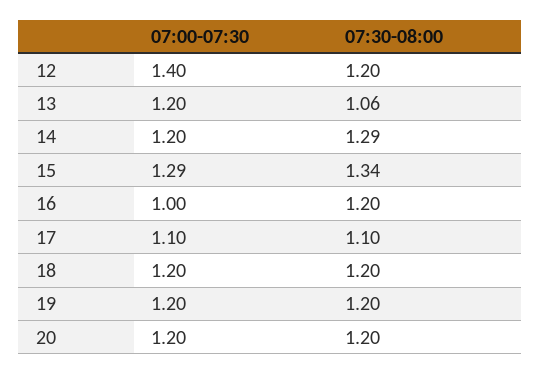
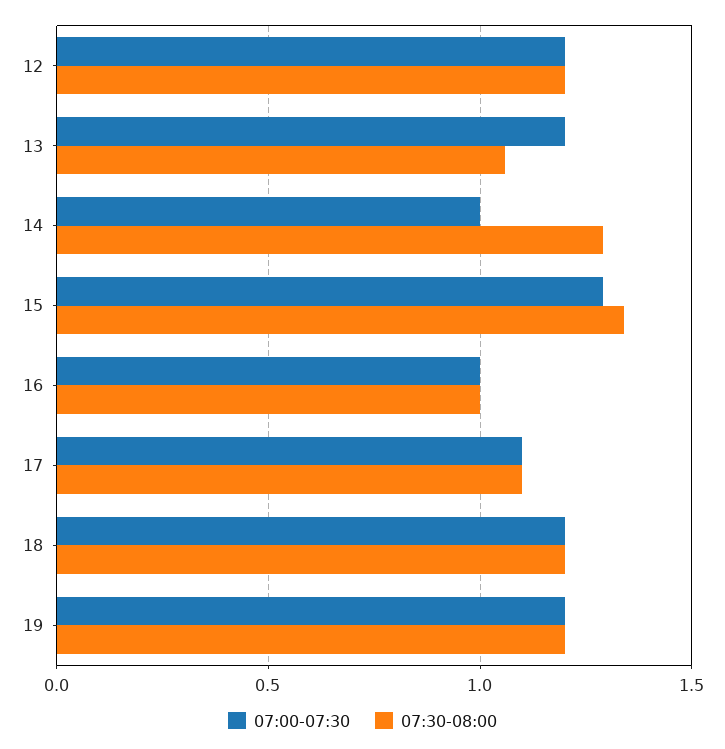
  {
    "07:00-07:30": {
-     "12": 1.4,
+     "12": 1.2,
      "13": 1.2,
-     "14": 1.2,
+     "14": 1,
      "15": 1.29,
      "16": 1,
      "17": 1.1,
      "18": 1.2,
-     "19": 1.2,
+     "19": 1.2
-     "20": 1.2
    },
    "07:30-08:00": {
      "12": 1.2,
      "13": 1.06,
      "14": 1.29,
      "15": 1.34,
-     "16": 1.2,
+     "16": 1,
      "17": 1.1,
      "18": 1.2,
-     "19": 1.2,
+     "19": 1.2
-     "20": 1.2
    }
  }

